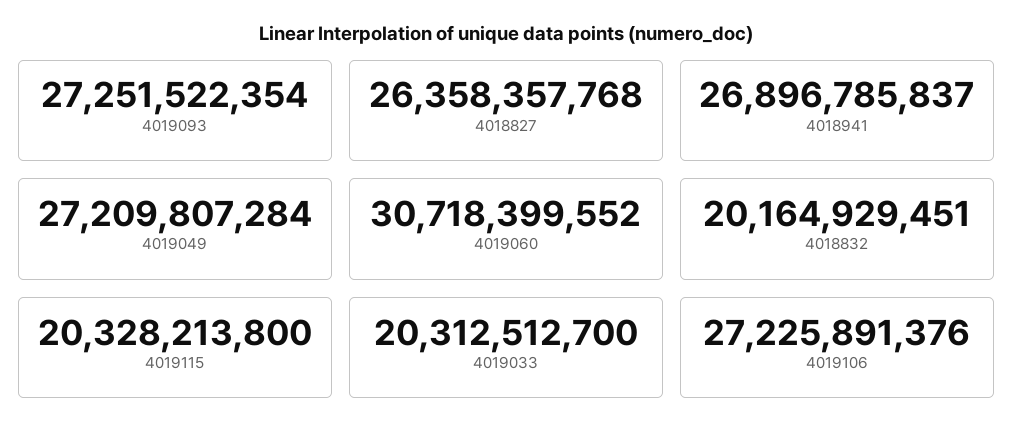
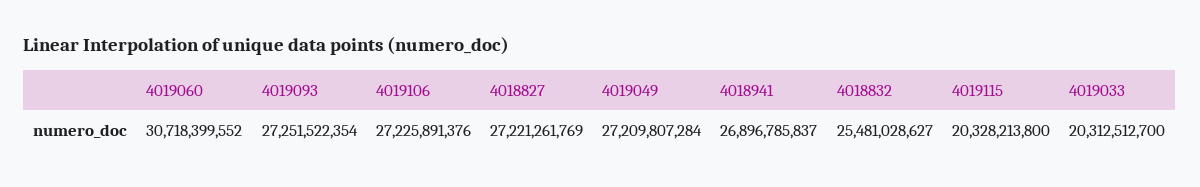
  {
    "4019093": 27251522354,
-   "4018827": 26358357768,
+   "4018827": 27221261769,
    "4018941": 26896785837,
    "4019049": 27209807284,
    "4019060": 30718399552,
-   "4018832": 20164929451,
+   "4018832": 25481028627,
    "4019115": 20328213800,
    "4019033": 20312512700,
    "4019106": 27225891376
  }

